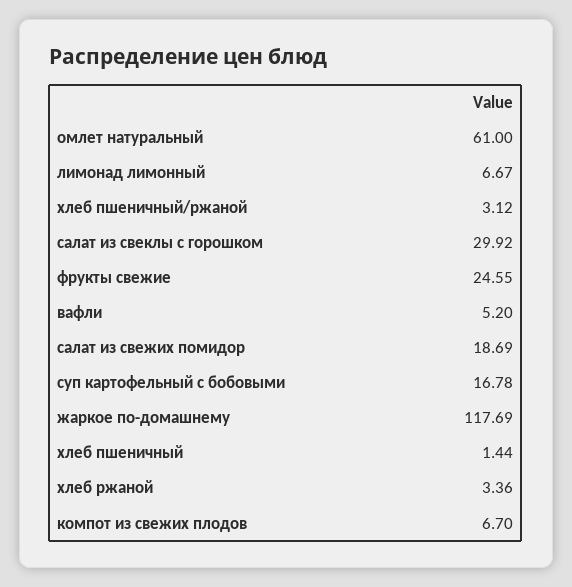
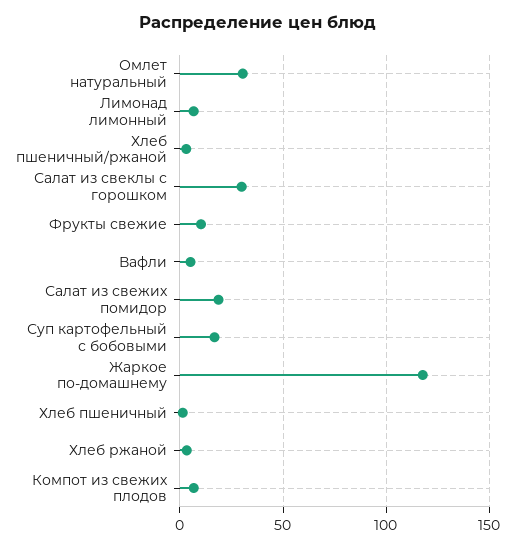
  {
-   "омлет натуральный": 61,
+   "омлет натуральный": 30,
    "лимонад лимонный": 6.67,
    "хлеб пшеничный/ржаной": 3.12,
    "салат из свеклы с горошком": 29.92,
-   "фрукты свежие": 24.55,
+   "фрукты свежие": 10,
    "вафли": 5.2,
    "салат из свежих помидор": 18.69,
    "суп картофельный с бобовыми": 16.78,
    "жаркое по-домашнему": 117.69,
    "хлеб пшеничный": 1.44,
    "хлеб ржаной": 3.36,
    "компот из свежих плодов": 6.7
  }

